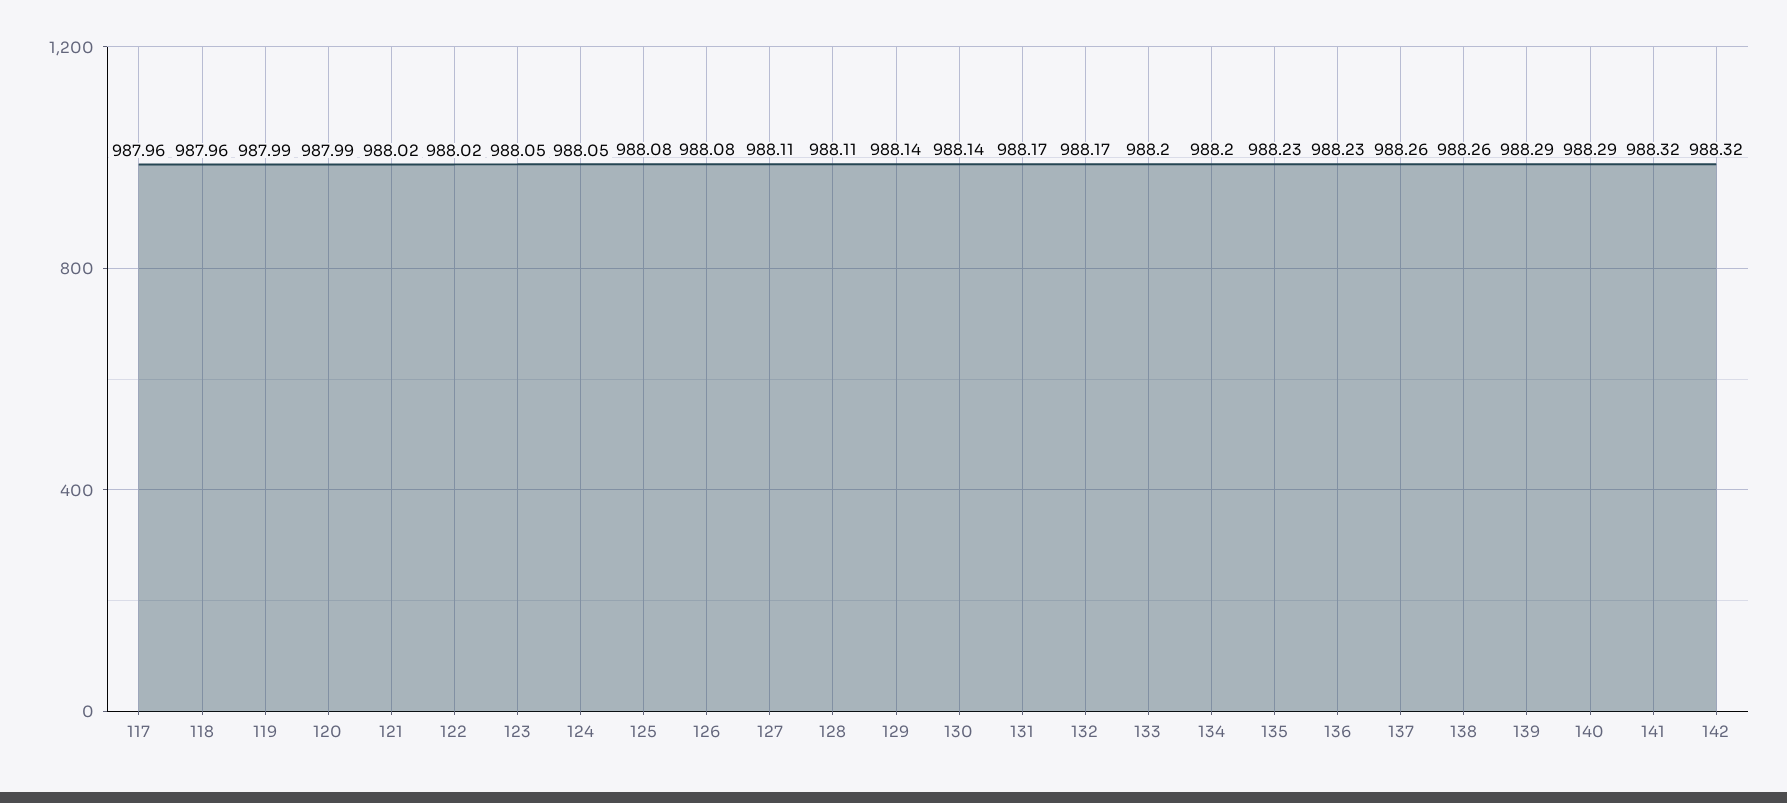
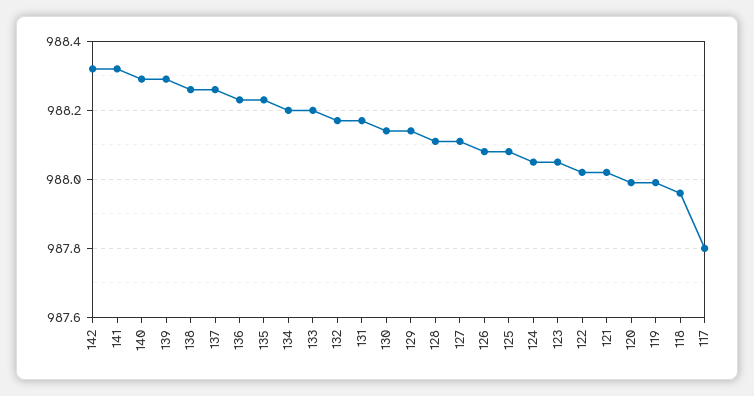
  {
-   "117": 987.96,
+   "117": 987.8,
    "118": 987.96,
    "119": 987.99,
    "120": 987.99,
    "121": 988.02,
    "122": 988.02,
    "123": 988.05,
    "124": 988.05,
    "125": 988.08,
    "126": 988.08,
    "127": 988.11,
    "128": 988.11,
    "129": 988.14,
    "130": 988.14,
    "131": 988.17,
    "132": 988.17,
    "133": 988.2,
    "134": 988.2,
    "135": 988.23,
    "136": 988.23,
    "137": 988.26,
    "138": 988.26,
    "139": 988.29,
    "140": 988.29,
    "141": 988.32,
    "142": 988.32
  }

